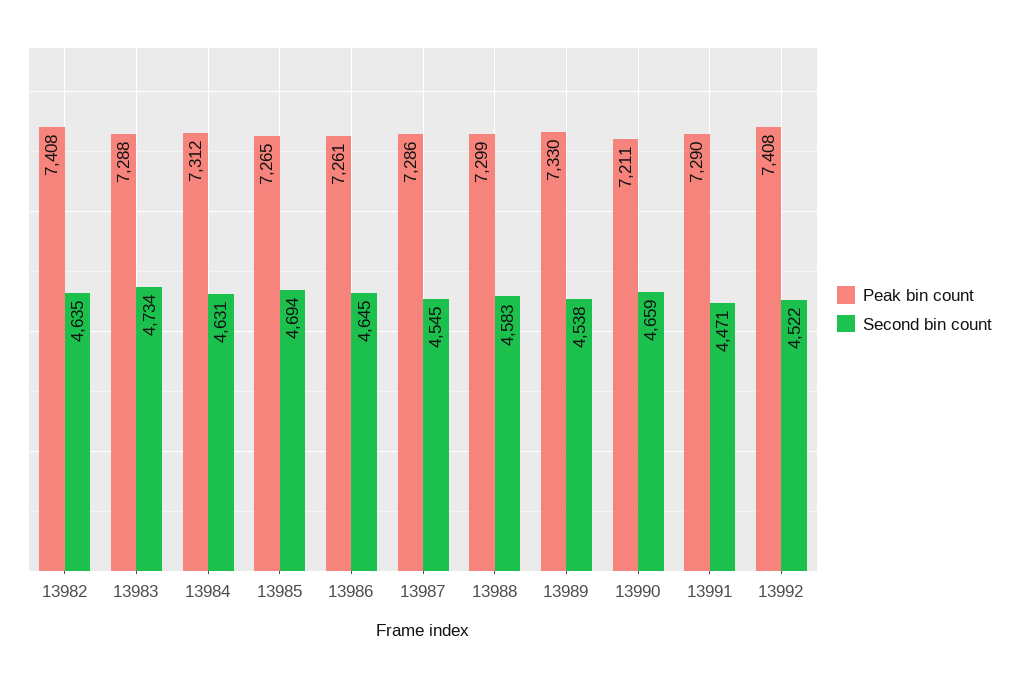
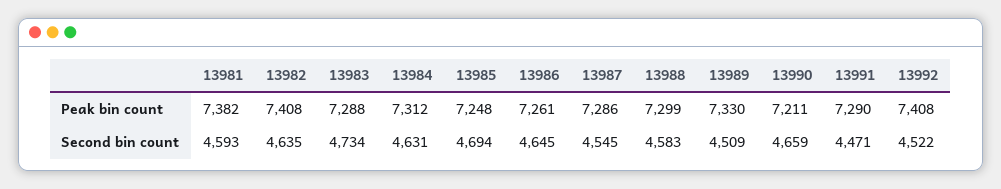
  {
    "Peak bin count": {
      "13982": 7408,
      "13983": 7288,
      "13984": 7312,
-     "13985": 7265,
+     "13985": 7248,
      "13986": 7261,
      "13987": 7286,
      "13988": 7299,
      "13989": 7330,
      "13990": 7211,
      "13991": 7290,
-     "13992": 7408
+     "13992": 7408,
+     "13981": 7382
    },
    "Second bin count": {
      "13982": 4635,
      "13983": 4734,
      "13984": 4631,
      "13985": 4694,
      "13986": 4645,
      "13987": 4545,
      "13988": 4583,
-     "13989": 4538,
+     "13989": 4509,
      "13990": 4659,
      "13991": 4471,
-     "13992": 4522
+     "13992": 4522,
+     "13981": 4593
    }
  }

